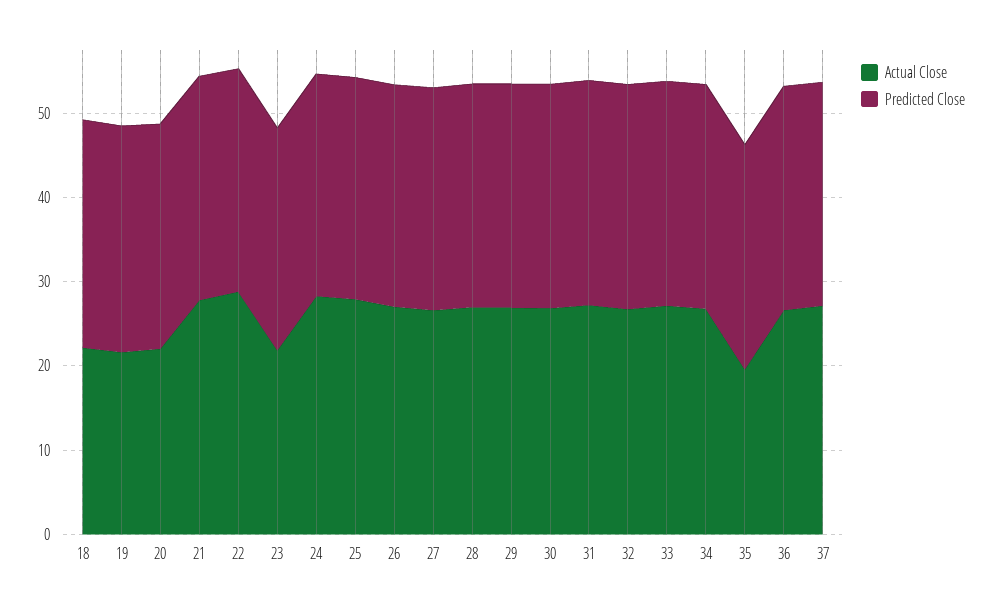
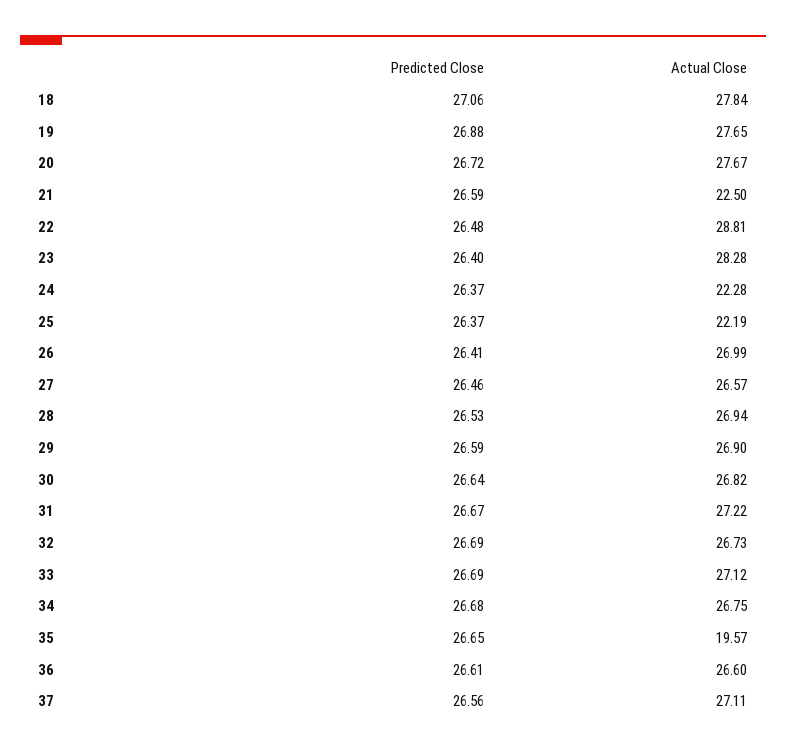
  {
    "Actual Close": {
-     "18": 22,
+     "18": 27.84,
-     "19": 22,
+     "19": 27.65,
-     "20": 22,
+     "20": 27.67,
-     "21": 28,
+     "21": 22.5,
      "22": 28.81,
-     "23": 22,
+     "23": 28.28,
-     "24": 28,
+     "24": 22.28,
-     "25": 28,
+     "25": 22.19,
      "26": 26.99,
      "27": 26.57,
      "28": 26.94,
      "29": 26.9,
      "30": 26.82,
      "31": 27.22,
      "32": 26.73,
      "33": 27.12,
      "34": 26.75,
      "35": 19.57,
      "36": 26.6,
      "37": 27.11
    },
    "Predicted Close": {
      "18": 27.06,
      "19": 26.88,
      "20": 26.72,
      "21": 26.59,
      "22": 26.48,
      "23": 26.4,
      "24": 26.37,
      "25": 26.37,
      "26": 26.41,
      "27": 26.46,
      "28": 26.53,
      "29": 26.59,
      "30": 26.64,
      "31": 26.67,
      "32": 26.69,
      "33": 26.69,
      "34": 26.68,
      "35": 26.65,
      "36": 26.61,
      "37": 26.56
    }
  }

